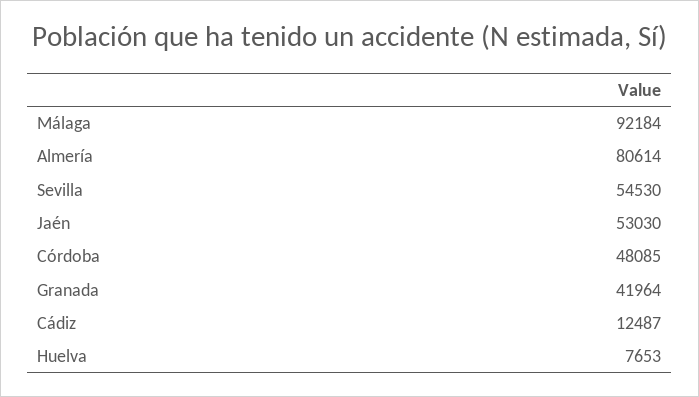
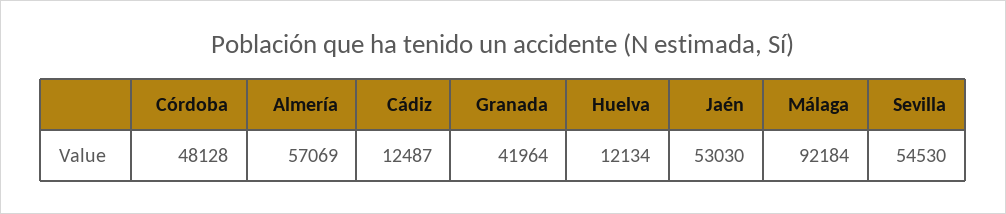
  {
    "Málaga": 92184,
-   "Almería": 80614,
+   "Almería": 57069,
    "Sevilla": 54530,
    "Jaén": 53030,
-   "Córdoba": 48085,
+   "Córdoba": 48128,
    "Granada": 41964,
    "Cádiz": 12487,
-   "Huelva": 7653
+   "Huelva": 12134
  }

